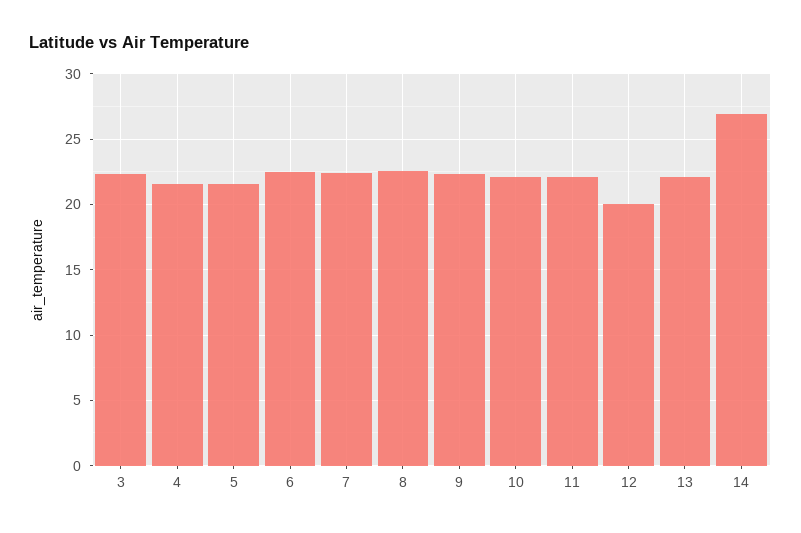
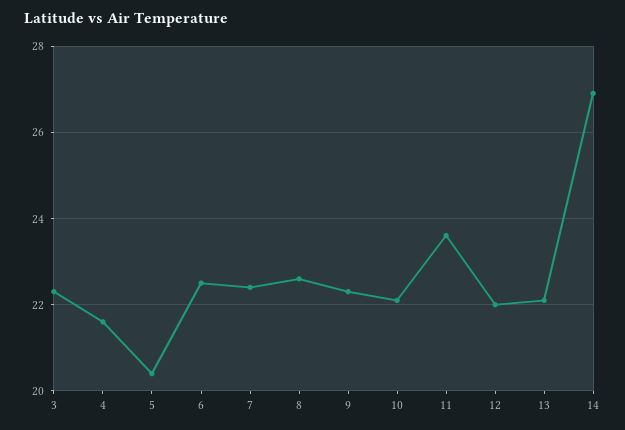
  {
    "3": 22.5,
    "4": 21.5,
-   "5": 21.5,
+   "5": 20.5,
    "6": 22.5,
    "7": 22.5,
    "8": 22.5,
    "9": 22.5,
    "10": 22,
-   "11": 22,
+   "11": 23.5,
-   "12": 20,
+   "12": 22,
    "13": 22,
    "14": 27
  }

